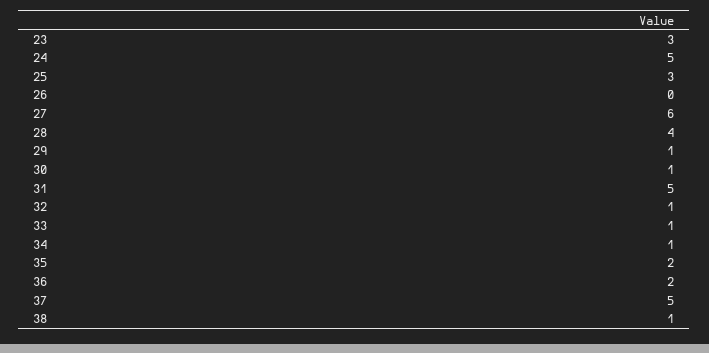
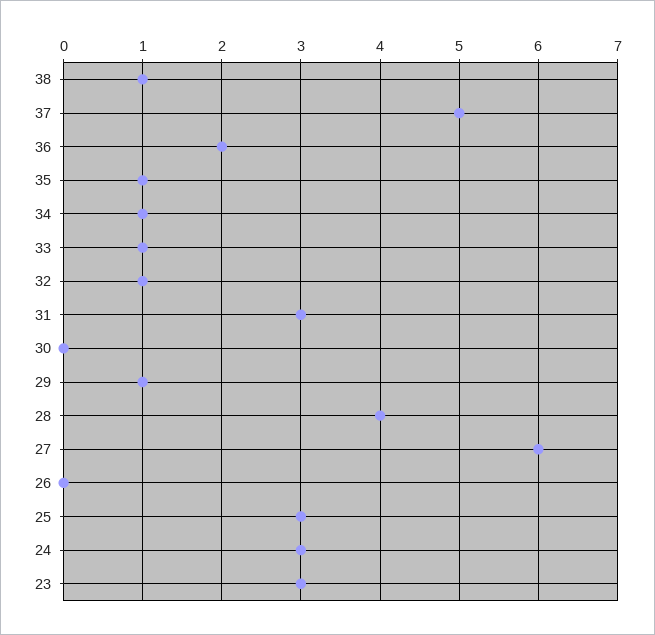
  {
    "23": 3,
-   "24": 5,
+   "24": 3,
    "25": 3,
    "26": 0,
    "27": 6,
    "28": 4,
    "29": 1,
-   "30": 1,
+   "30": 0,
-   "31": 5,
+   "31": 3,
    "32": 1,
    "33": 1,
    "34": 1,
-   "35": 2,
+   "35": 1,
    "36": 2,
    "37": 5,
    "38": 1
  }

